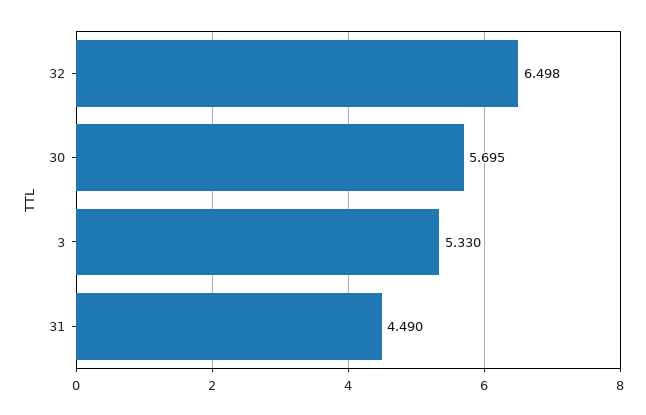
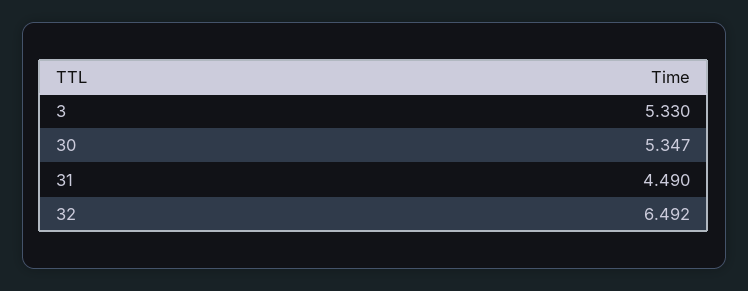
  {
-   "32": 6.498,
+   "32": 6.492,
-   "30": 5.695,
+   "30": 5.347,
    "3": 5.33,
    "31": 4.49
  }

